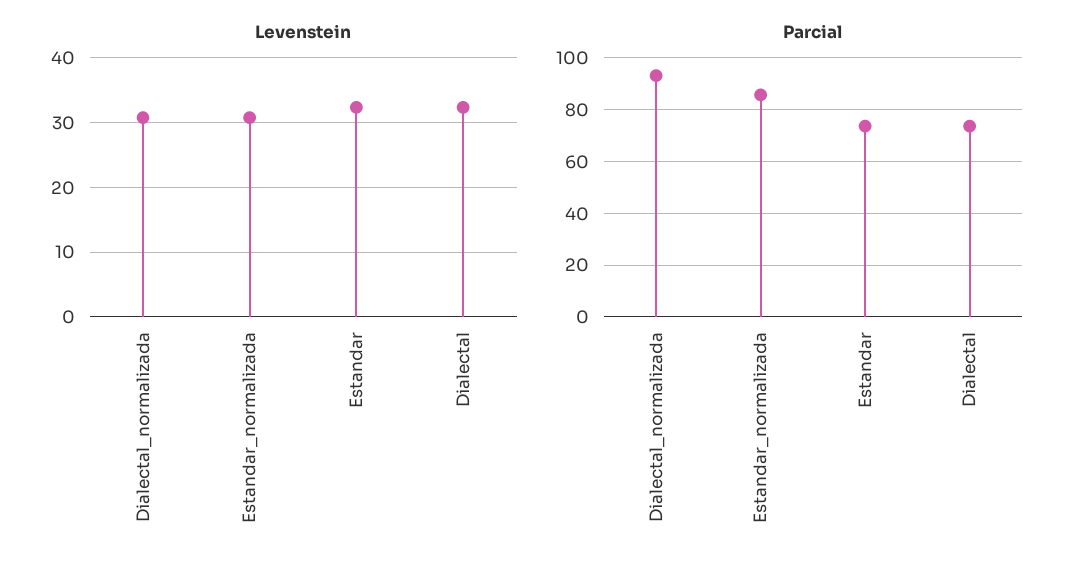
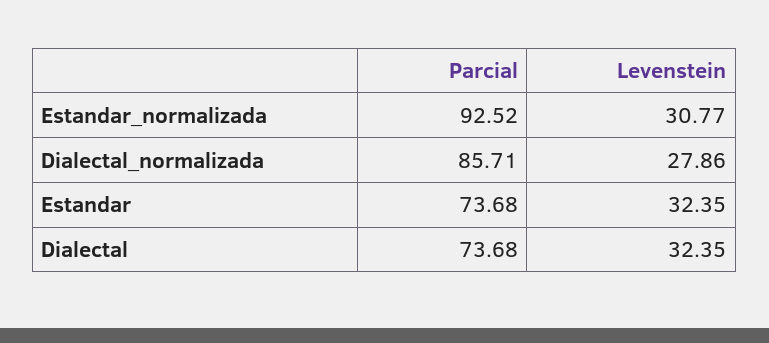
  {
    "Levenstein": {
-     "Dialectal_normalizada": 31,
+     "Dialectal_normalizada": 27.86,
      "Estandar_normalizada": 30.77,
      "Estandar": 32.35,
      "Dialectal": 32.35
    },
    "Parcial": {
-     "Dialectal_normalizada": 92.5,
+     "Dialectal_normalizada": 85.71,
-     "Estandar_normalizada": 85,
+     "Estandar_normalizada": 92.52,
      "Estandar": 73.68,
      "Dialectal": 73.68
    }
  }

